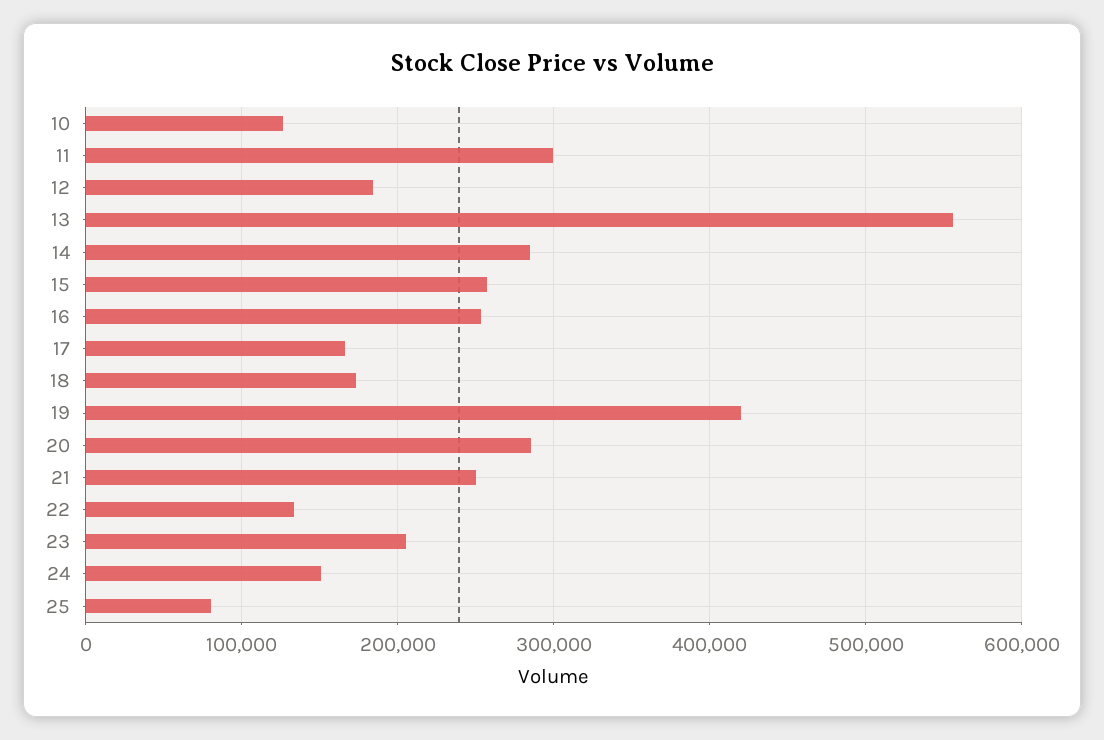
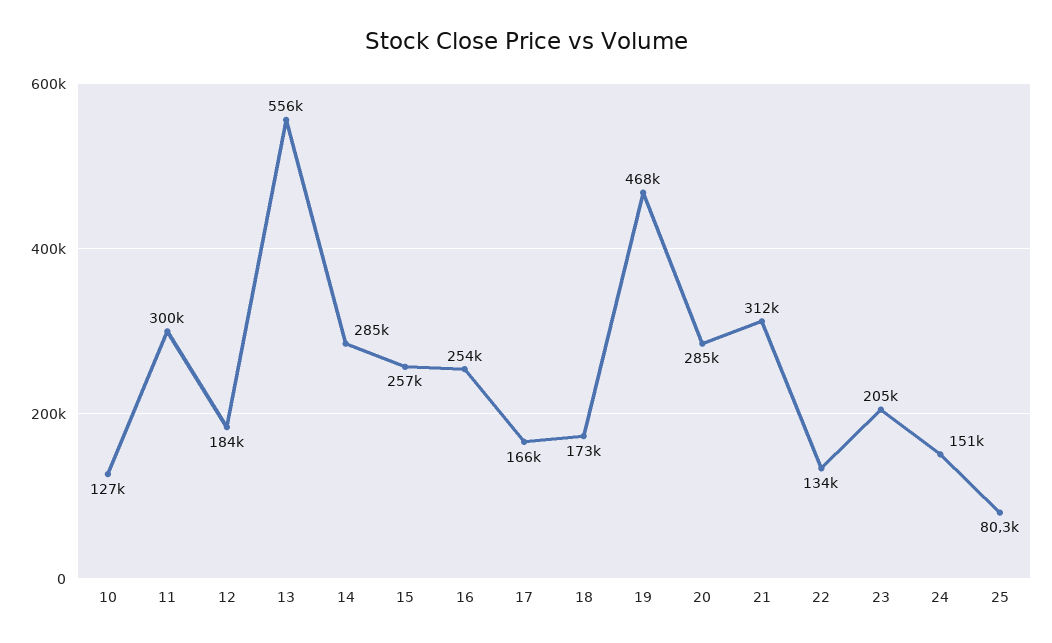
  {
    "10": 127000,
    "11": 300000,
    "12": 184000,
    "13": 556000,
    "14": 285000,
    "15": 257000,
    "16": 254000,
    "17": 166000,
    "18": 173000,
-   "19": 420000,
+   "19": 468000,
    "20": 285000,
-   "21": 250000,
+   "21": 312000,
    "22": 134000,
    "23": 205000,
    "24": 151000,
    "25": 80300
  }

